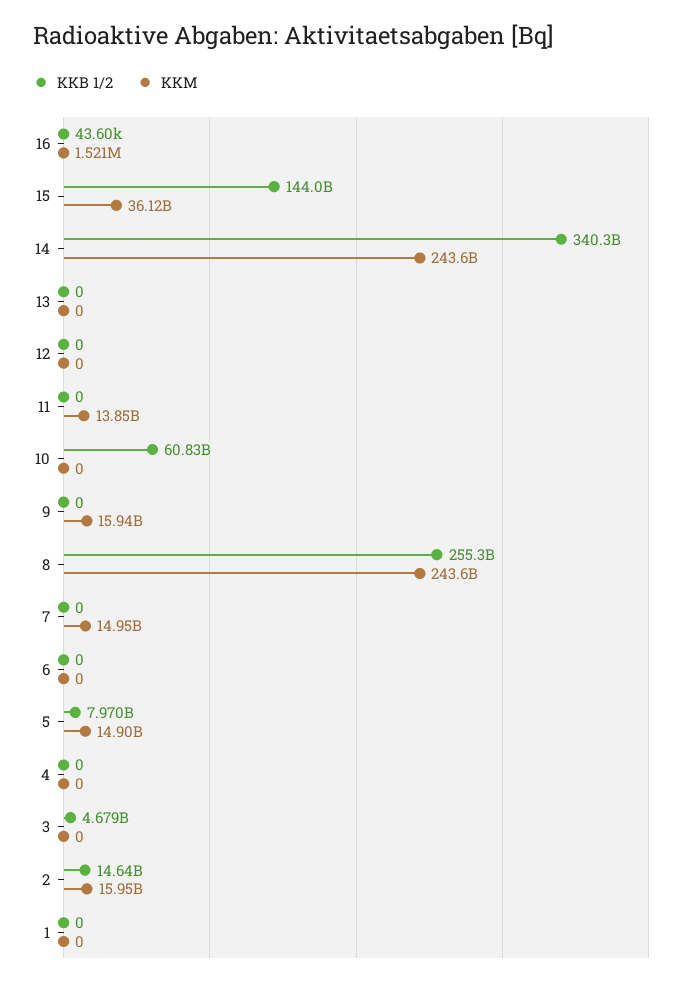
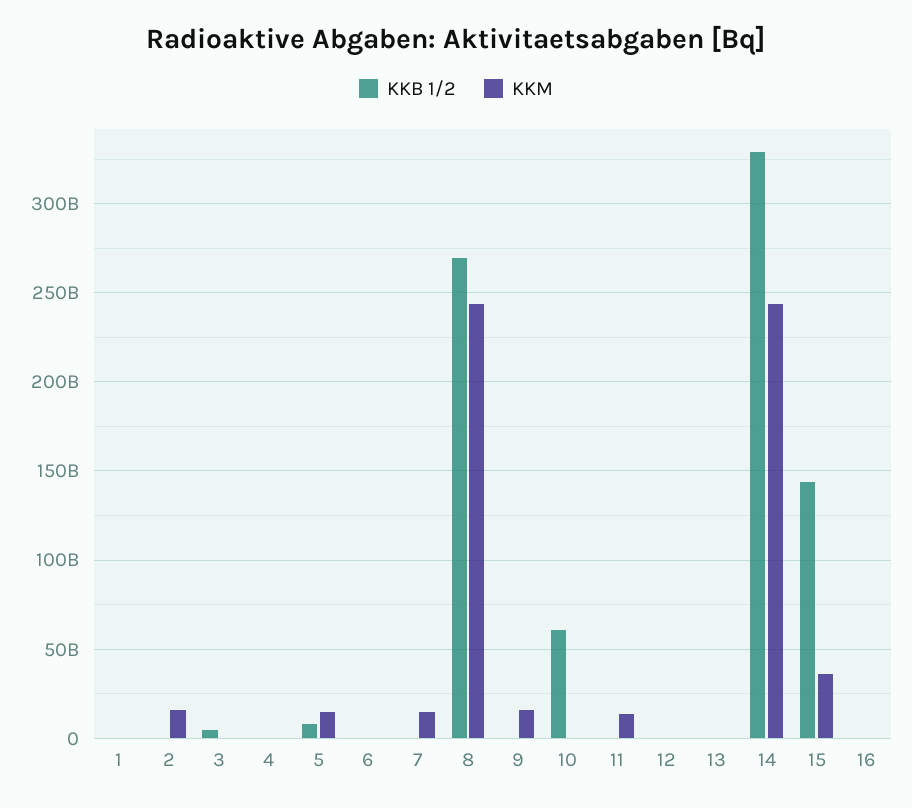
  {
    "KKB 1/2": {
      "16": 43600,
      "15": 144000000000,
-     "14": 340300000000,
+     "14": 330000000000,
      "13": 0,
      "12": 0,
      "11": 0,
      "10": 60830000000,
      "9": 0,
-     "8": 255300000000,
+     "8": 270000000000,
      "7": 0,
      "6": 0,
      "5": 7970000000,
      "4": 0,
      "3": 4679000000,
-     "2": 14640000000,
+     "2": 0,
      "1": 0
    },
    "KKM": {
      "16": 1521000,
      "15": 36120000000,
      "14": 243600000000,
      "13": 0,
      "12": 0,
      "11": 13850000000,
      "10": 0,
      "9": 15940000000,
      "8": 243600000000,
      "7": 14950000000,
      "6": 0,
      "5": 14900000000,
      "4": 0,
      "3": 0,
      "2": 15950000000,
      "1": 0
    }
  }

